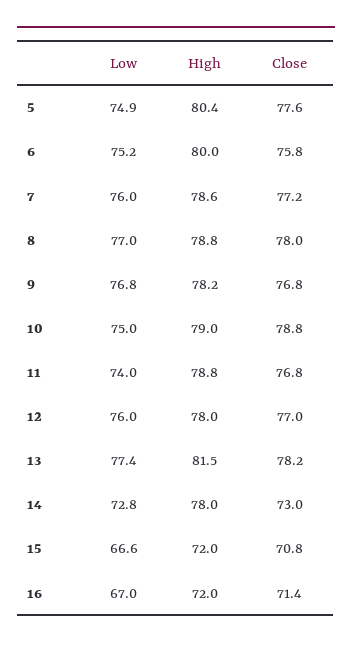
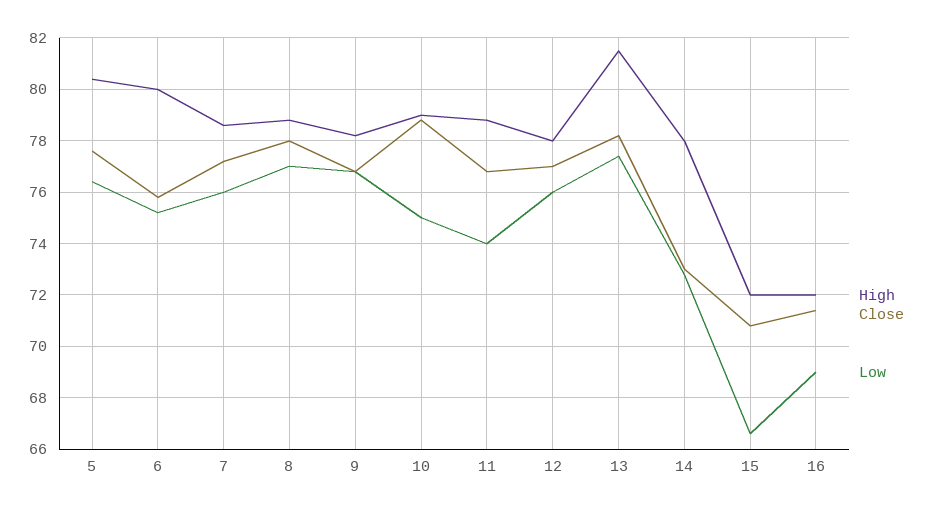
  {
    "Low": {
-     "5": 74.9,
+     "5": 76.5,
      "6": 75.2,
      "7": 76,
      "8": 77,
      "9": 76.8,
      "10": 75,
      "11": 74,
      "12": 76,
      "13": 77.4,
      "14": 72.8,
      "15": 66.6,
-     "16": 67
+     "16": 69
    },
    "High": {
      "5": 80.4,
      "6": 80,
      "7": 78.6,
      "8": 78.8,
      "9": 78.2,
      "10": 79,
      "11": 78.8,
      "12": 78,
      "13": 81.5,
      "14": 78,
      "15": 72,
      "16": 72
    },
    "Close": {
      "5": 77.6,
      "6": 75.8,
      "7": 77.2,
      "8": 78,
      "9": 76.8,
      "10": 78.8,
      "11": 76.8,
      "12": 77,
      "13": 78.2,
      "14": 73,
      "15": 70.8,
      "16": 71.4
    }
  }

